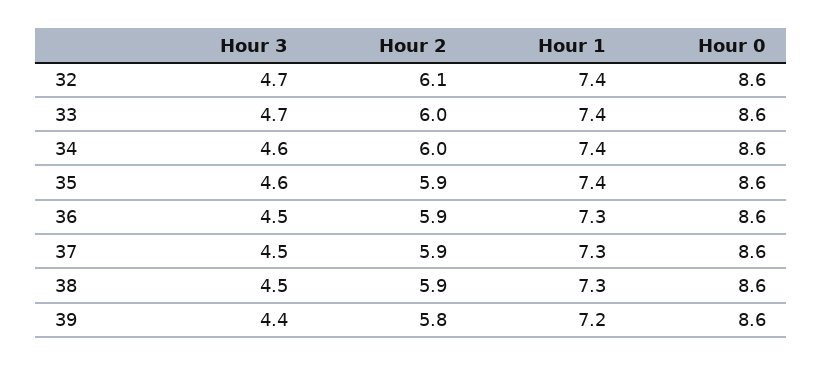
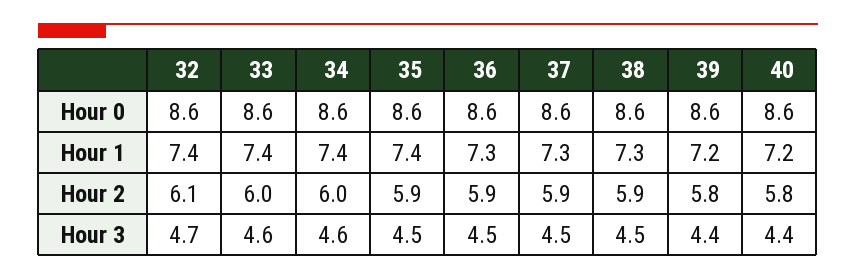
  {
    "Hour 3": {
      "32": 4.7,
-     "33": 4.7,
+     "33": 4.6,
      "34": 4.6,
-     "35": 4.6,
+     "35": 4.5,
      "36": 4.5,
      "37": 4.5,
      "38": 4.5,
-     "39": 4.4
+     "39": 4.4,
+     "40": 4.4
    },
    "Hour 2": {
      "32": 6.1,
      "33": 6,
      "34": 6,
      "35": 5.9,
      "36": 5.9,
      "37": 5.9,
      "38": 5.9,
-     "39": 5.8
+     "39": 5.8,
+     "40": 5.8
    },
    "Hour 1": {
      "32": 7.4,
      "33": 7.4,
      "34": 7.4,
      "35": 7.4,
      "36": 7.3,
      "37": 7.3,
      "38": 7.3,
-     "39": 7.2
+     "39": 7.2,
+     "40": 7.2
    },
    "Hour 0": {
      "32": 8.6,
      "33": 8.6,
      "34": 8.6,
      "35": 8.6,
      "36": 8.6,
      "37": 8.6,
      "38": 8.6,
-     "39": 8.6
+     "39": 8.6,
+     "40": 8.6
    }
  }

